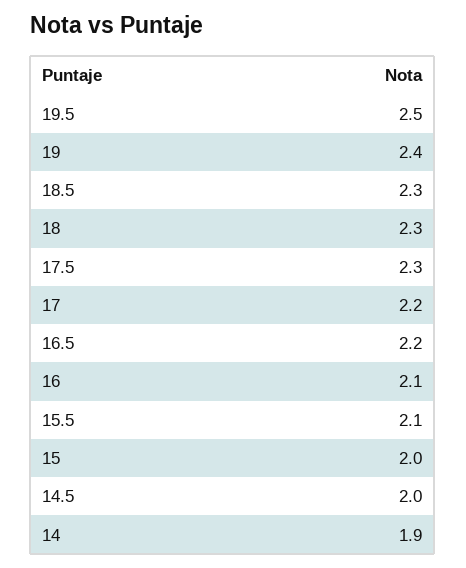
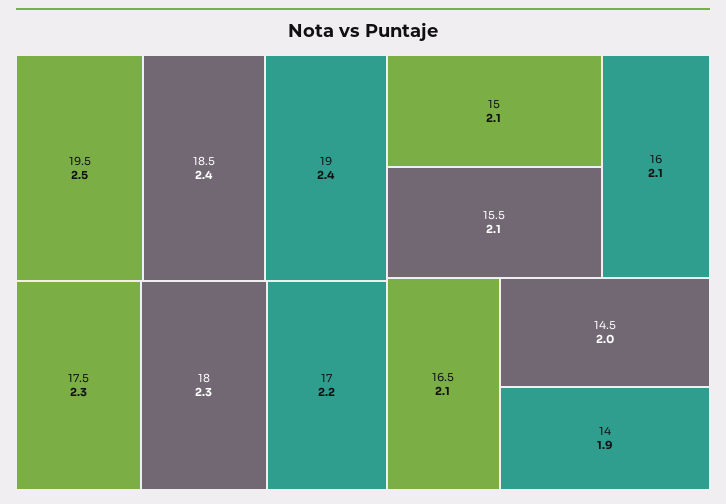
  {
    "19.5": 2.5,
    "19": 2.4,
-   "18.5": 2.3,
+   "18.5": 2.4,
    "18": 2.3,
    "17.5": 2.3,
    "17": 2.2,
-   "16.5": 2.2,
+   "16.5": 2.1,
    "16": 2.1,
    "15.5": 2.1,
-   "15": 2,
+   "15": 2.1,
    "14.5": 2,
    "14": 1.9
  }

